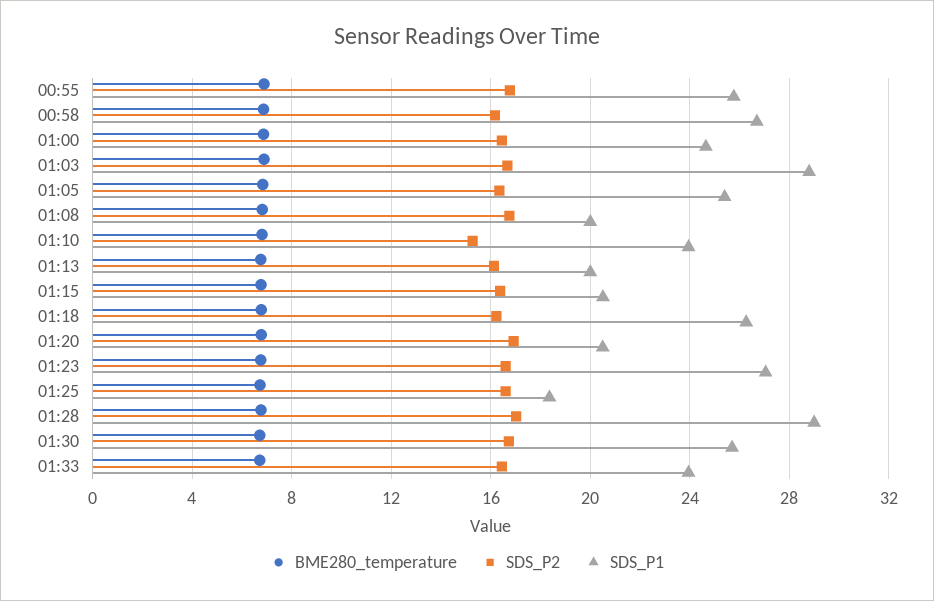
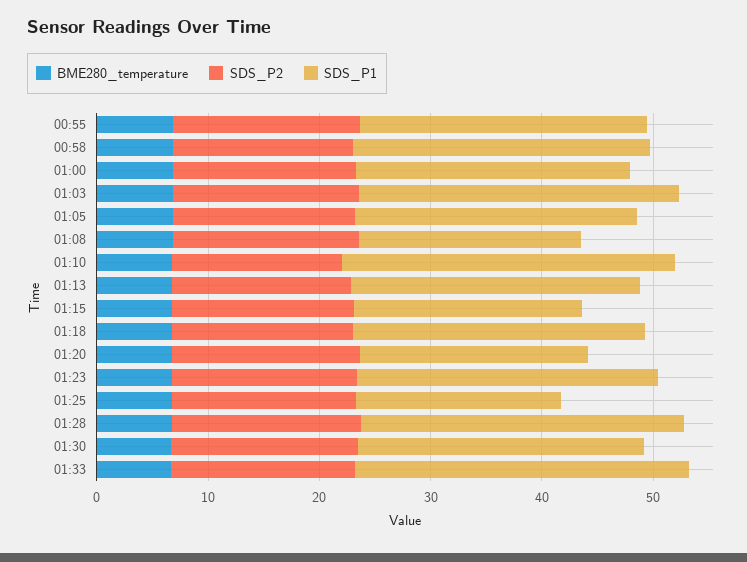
  {
    "BME280_temperature": {
      "00:55": 7,
      "00:58": 7,
      "01:00": 7,
      "01:03": 7,
      "01:05": 7,
      "01:08": 7,
      "01:10": 7,
      "01:13": 7,
      "01:15": 7,
      "01:18": 7,
      "01:20": 7,
      "01:23": 7,
      "01:25": 6.5,
      "01:28": 7,
      "01:30": 6.5,
      "01:33": 6.5
    },
    "SDS_P2": {
      "00:55": 17,
      "00:58": 16,
      "01:00": 16.5,
      "01:03": 16.5,
      "01:05": 16.5,
      "01:08": 17,
      "01:10": 15.5,
      "01:13": 16,
      "01:15": 16.5,
      "01:18": 16,
      "01:20": 17,
      "01:23": 16.5,
      "01:25": 16.5,
      "01:28": 17,
      "01:30": 16.5,
      "01:33": 16.5
    },
    "SDS_P1": {
      "00:55": 26,
      "00:58": 26.5,
      "01:00": 24.5,
      "01:03": 29,
      "01:05": 25.5,
      "01:08": 20,
-     "01:10": 24,
+     "01:10": 30,
-     "01:13": 20,
+     "01:13": 26,
      "01:15": 20.5,
      "01:18": 26.5,
      "01:20": 20.5,
      "01:23": 27,
      "01:25": 18.5,
      "01:28": 29,
      "01:30": 25.5,
-     "01:33": 24
+     "01:33": 30
    }
  }

